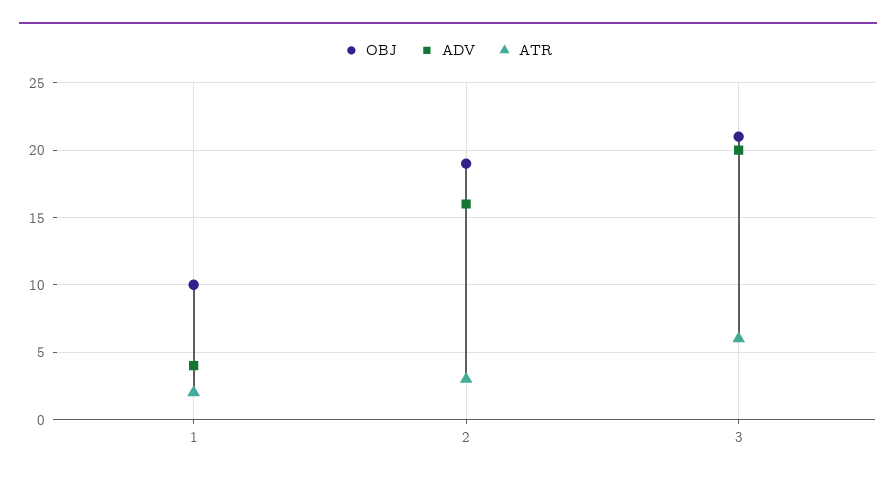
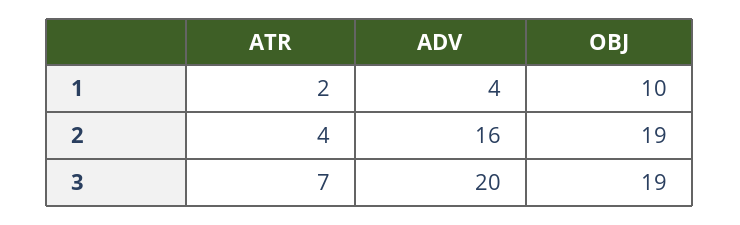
  {
    "OBJ": {
      "1": 10,
      "2": 19,
-     "3": 21
+     "3": 19
    },
    "ADV": {
      "1": 4,
      "2": 16,
      "3": 20
    },
    "ATR": {
      "1": 2,
-     "2": 3,
+     "2": 4,
-     "3": 6
+     "3": 7
    }
  }

